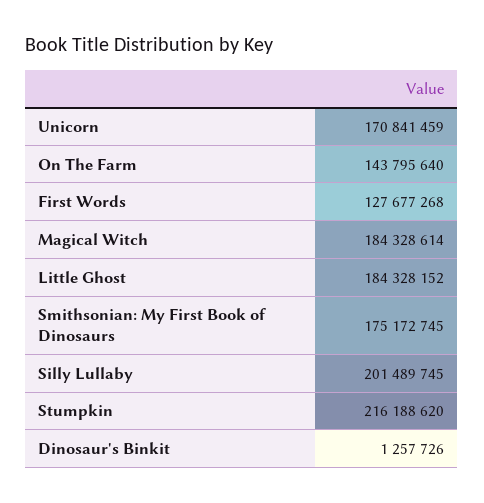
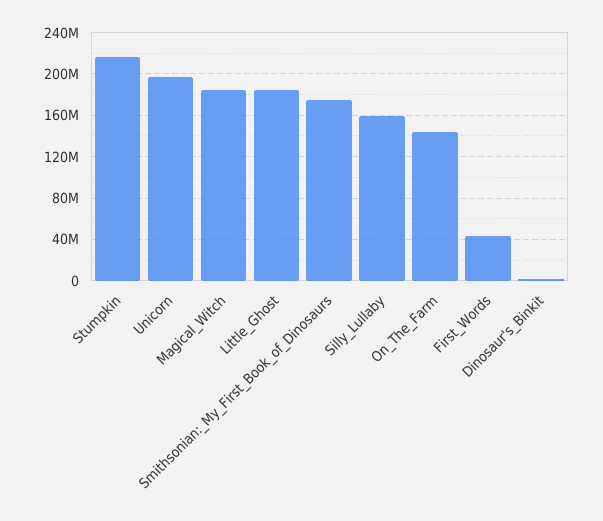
  {
-   "Unicorn": 170841459,
+   "Unicorn": 200000000,
    "On The Farm": 143795640,
-   "First Words": 127677268,
+   "First Words": 40000000,
    "Magical Witch": 184328614,
    "Little Ghost": 184328152,
    "Smithsonian: My First Book of Dinosaurs": 175172745,
-   "Silly Lullaby": 201489745,
+   "Silly Lullaby": 160000000,
    "Stumpkin": 216188620,
    "Dinosaur's Binkit": 1257726
  }

